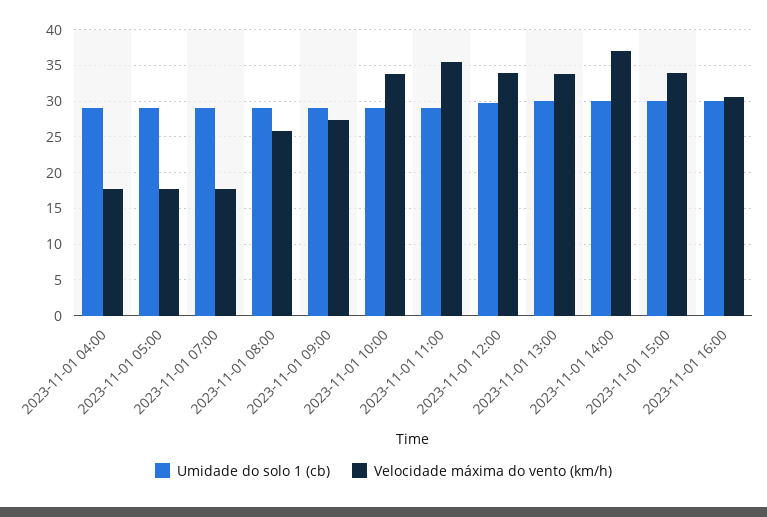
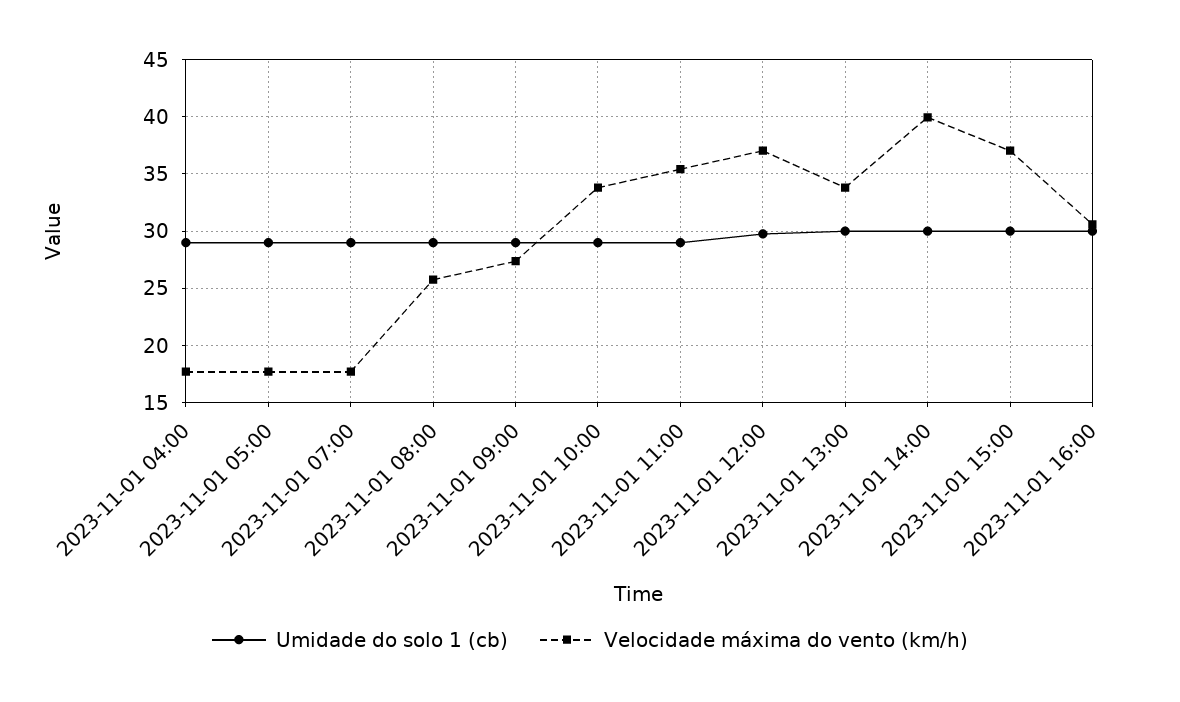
  {
    "Umidade do solo 1 (cb)": {
      "2023-11-01 04:00": 29,
      "2023-11-01 05:00": 29,
      "2023-11-01 07:00": 29,
      "2023-11-01 08:00": 29,
      "2023-11-01 09:00": 29,
      "2023-11-01 10:00": 29,
      "2023-11-01 11:00": 29,
      "2023-11-01 12:00": 30,
      "2023-11-01 13:00": 30,
      "2023-11-01 14:00": 30,
      "2023-11-01 15:00": 30,
      "2023-11-01 16:00": 30
    },
    "Velocidade máxima do vento (km/h)": {
      "2023-11-01 04:00": 18,
      "2023-11-01 05:00": 18,
      "2023-11-01 07:00": 18,
      "2023-11-01 08:00": 26,
      "2023-11-01 09:00": 27,
      "2023-11-01 10:00": 34,
      "2023-11-01 11:00": 35,
-     "2023-11-01 12:00": 34,
+     "2023-11-01 12:00": 37,
      "2023-11-01 13:00": 34,
-     "2023-11-01 14:00": 37,
+     "2023-11-01 14:00": 40,
-     "2023-11-01 15:00": 34,
+     "2023-11-01 15:00": 37,
      "2023-11-01 16:00": 31
    }
  }

